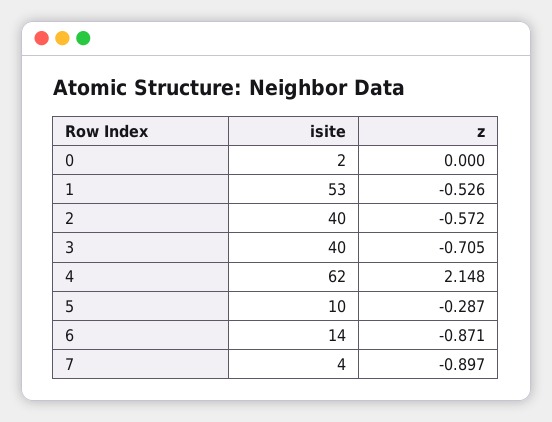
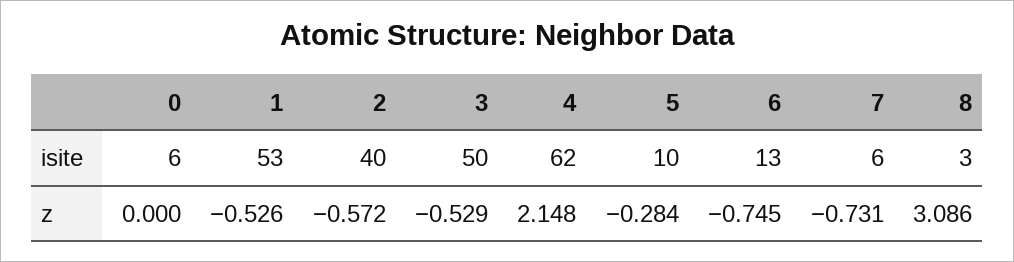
  {
    "isite": {
-     "0": 2,
+     "0": 6,
      "1": 53,
      "2": 40,
-     "3": 40,
+     "3": 50,
      "4": 62,
      "5": 10,
-     "6": 14,
+     "6": 13,
-     "7": 4
+     "7": 6,
+     "8": 3
    },
    "z": {
      "0": 0,
      "1": -0.526,
      "2": -0.572,
-     "3": -0.705,
+     "3": -0.529,
      "4": 2.148,
-     "5": -0.287,
+     "5": -0.284,
-     "6": -0.871,
+     "6": -0.745,
-     "7": -0.897
+     "7": -0.731,
+     "8": 3.086
    }
  }

